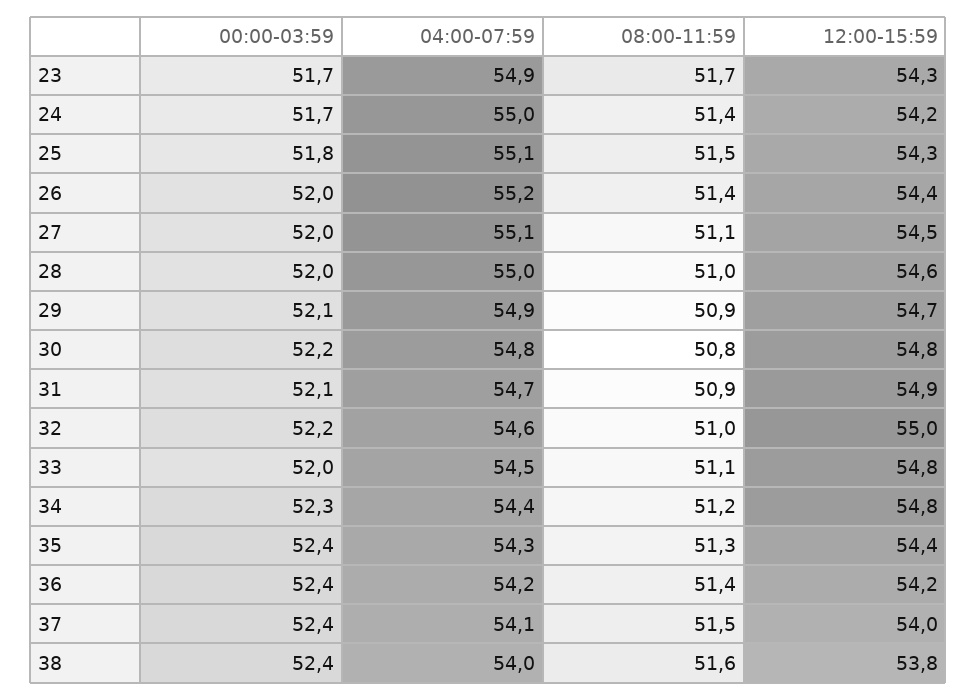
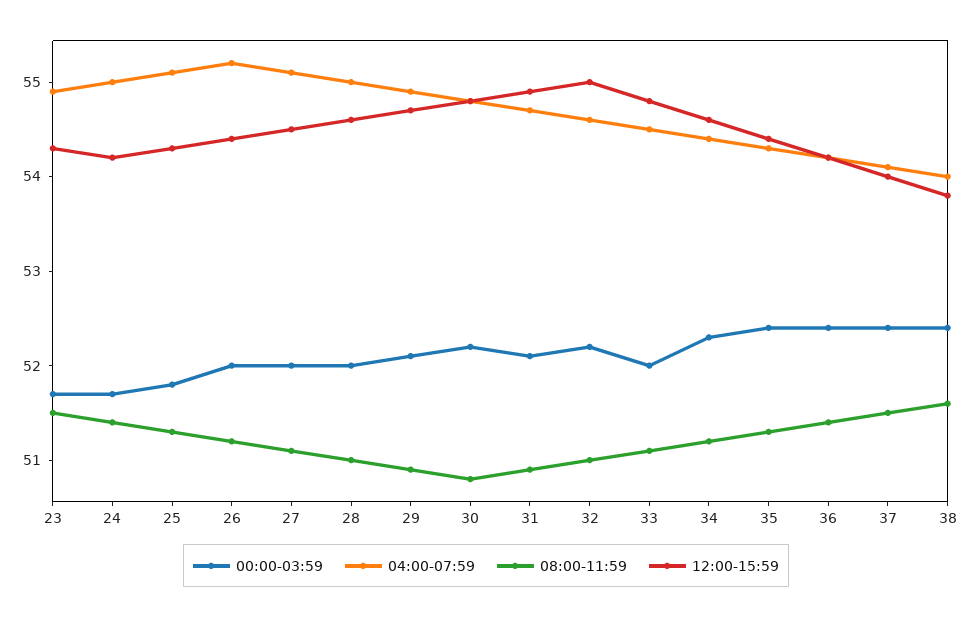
  {
    "00:00-03:59": {
      "23": 51.7,
      "24": 51.7,
      "25": 51.8,
      "26": 52,
      "27": 52,
      "28": 52,
      "29": 52.1,
      "30": 52.2,
      "31": 52.1,
      "32": 52.2,
      "33": 52,
      "34": 52.3,
      "35": 52.4,
      "36": 52.4,
      "37": 52.4,
      "38": 52.4
    },
    "04:00-07:59": {
      "23": 54.9,
      "24": 55,
      "25": 55.1,
      "26": 55.2,
      "27": 55.1,
      "28": 55,
      "29": 54.9,
      "30": 54.8,
      "31": 54.7,
      "32": 54.6,
      "33": 54.5,
      "34": 54.4,
      "35": 54.3,
      "36": 54.2,
      "37": 54.1,
      "38": 54
    },
    "08:00-11:59": {
-     "23": 51.7,
+     "23": 51.5,
      "24": 51.4,
-     "25": 51.5,
+     "25": 51.3,
-     "26": 51.4,
+     "26": 51.2,
      "27": 51.1,
      "28": 51,
      "29": 50.9,
      "30": 50.8,
      "31": 50.9,
      "32": 51,
      "33": 51.1,
      "34": 51.2,
      "35": 51.3,
      "36": 51.4,
      "37": 51.5,
      "38": 51.6
    },
    "12:00-15:59": {
      "23": 54.3,
      "24": 54.2,
      "25": 54.3,
      "26": 54.4,
      "27": 54.5,
      "28": 54.6,
      "29": 54.7,
      "30": 54.8,
      "31": 54.9,
      "32": 55,
      "33": 54.8,
-     "34": 54.8,
+     "34": 54.6,
      "35": 54.4,
      "36": 54.2,
      "37": 54,
      "38": 53.8
    }
  }

